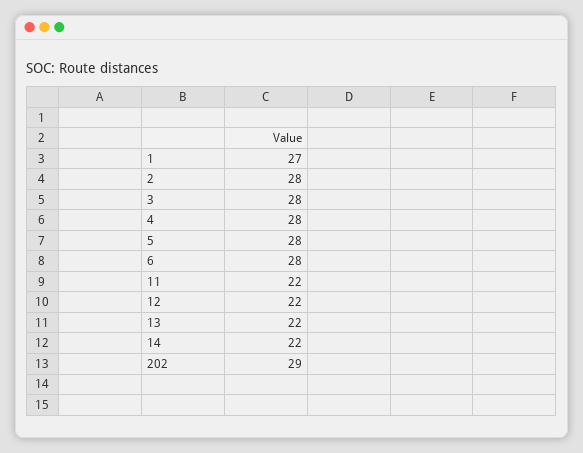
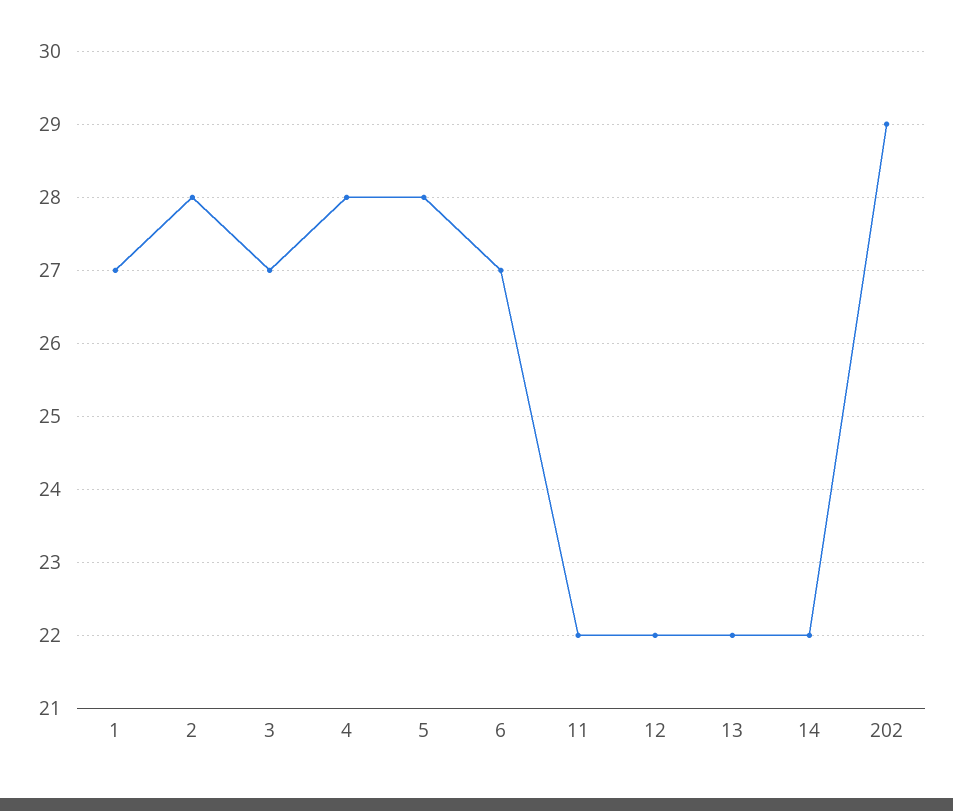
  {
    "1": 27,
    "2": 28,
-   "3": 28,
+   "3": 27,
    "4": 28,
    "5": 28,
-   "6": 28,
+   "6": 27,
    "11": 22,
    "12": 22,
    "13": 22,
    "14": 22,
    "202": 29
  }

